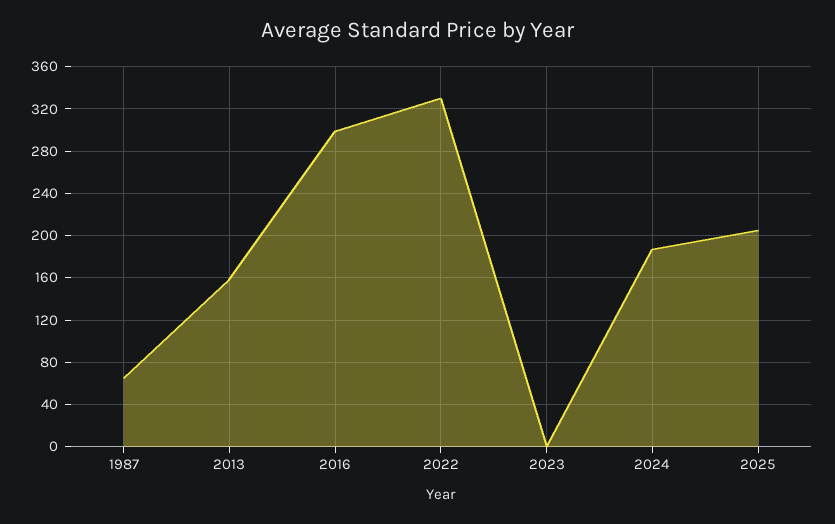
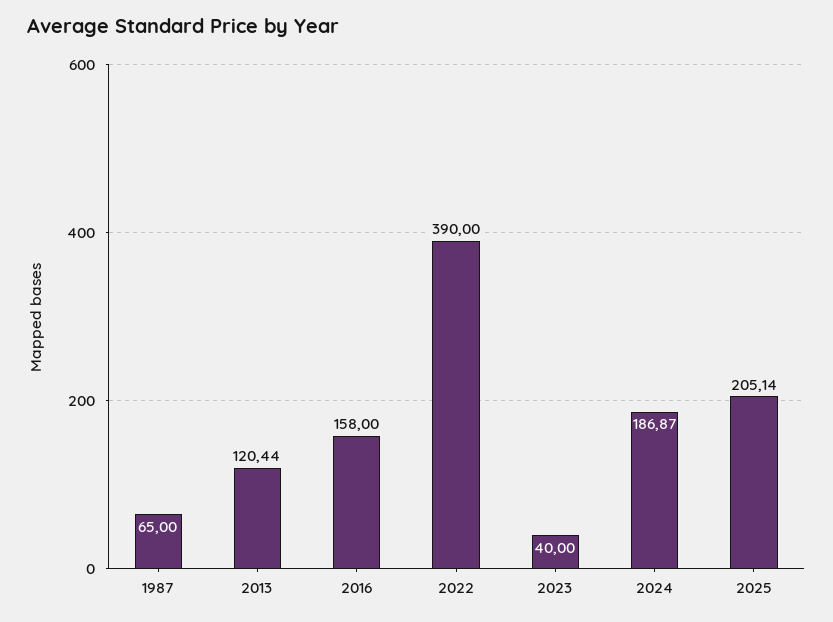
  {
    "1987": 65,
-   "2013": 160,
+   "2013": 120.44,
-   "2016": 300,
+   "2016": 158,
-   "2022": 330,
+   "2022": 390,
-   "2023": 0,
+   "2023": 40,
    "2024": 186.87,
    "2025": 205.14
  }

